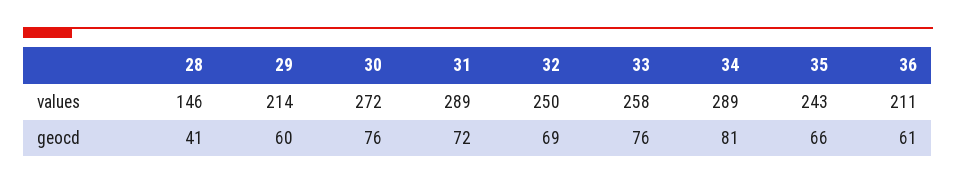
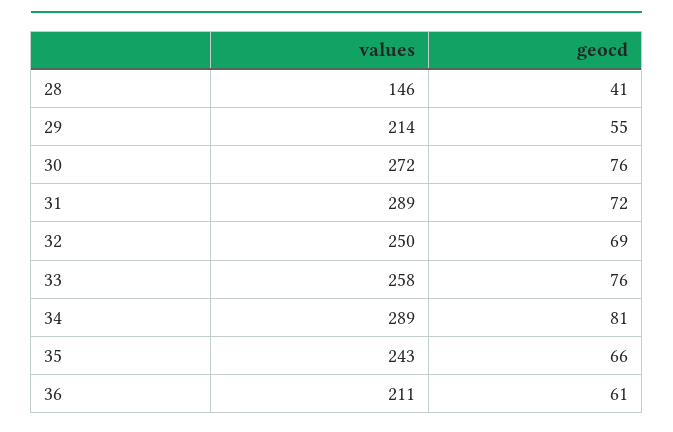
  {
    "28": {
      "values": 146,
      "geocd": 41
    },
    "29": {
      "values": 214,
-     "geocd": 60
+     "geocd": 55
    },
    "30": {
      "values": 272,
      "geocd": 76
    },
    "31": {
      "values": 289,
      "geocd": 72
    },
    "32": {
      "values": 250,
      "geocd": 69
    },
    "33": {
      "values": 258,
      "geocd": 76
    },
    "34": {
      "values": 289,
      "geocd": 81
    },
    "35": {
      "values": 243,
      "geocd": 66
    },
    "36": {
      "values": 211,
      "geocd": 61
    }
  }

